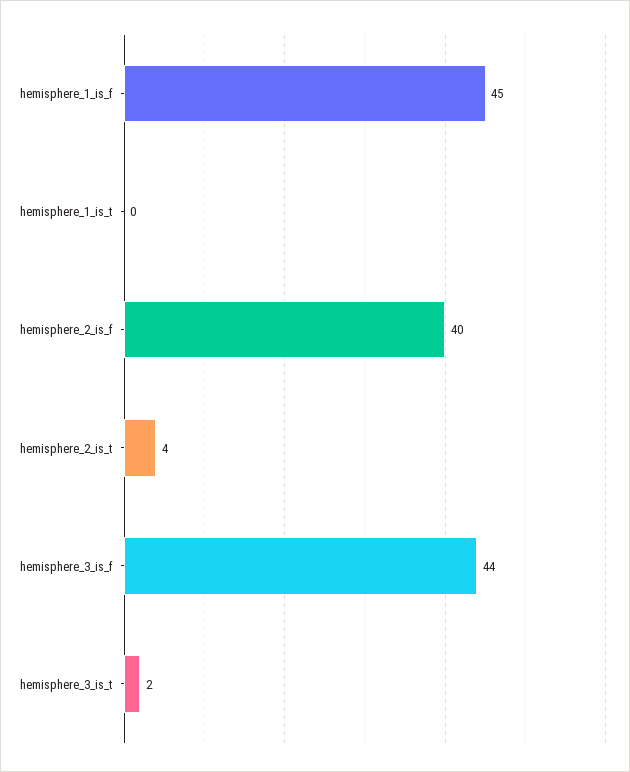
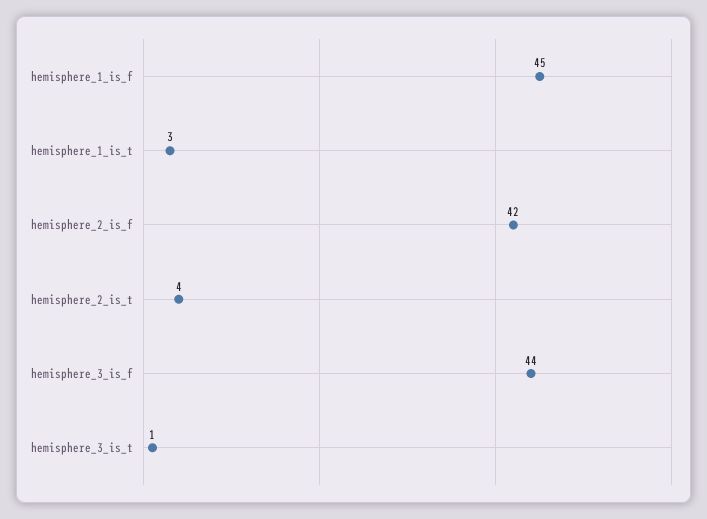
  {
    "hemisphere_1_is_f": 45,
-   "hemisphere_1_is_t": 0,
+   "hemisphere_1_is_t": 3,
-   "hemisphere_2_is_f": 40,
+   "hemisphere_2_is_f": 42,
    "hemisphere_2_is_t": 4,
    "hemisphere_3_is_f": 44,
-   "hemisphere_3_is_t": 2
+   "hemisphere_3_is_t": 1
  }

